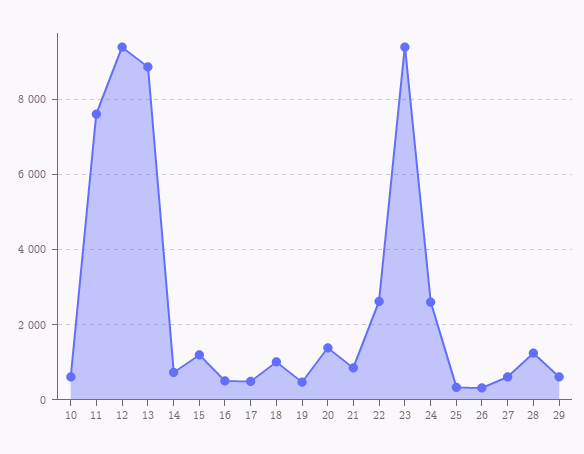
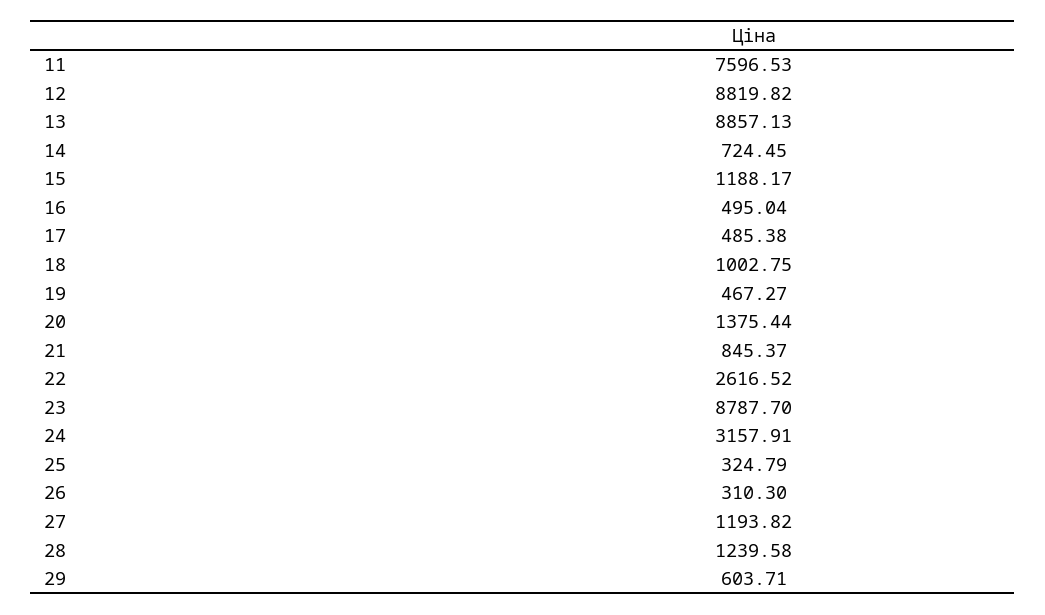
  {
-   "10": 600,
    "11": 7596.53,
-   "12": 9400,
+   "12": 8819.82,
    "13": 8857.13,
    "14": 724.45,
    "15": 1188.17,
    "16": 495.04,
    "17": 485.38,
    "18": 1002.75,
    "19": 467.27,
    "20": 1375.44,
    "21": 845.37,
    "22": 2616.52,
-   "23": 9400,
+   "23": 8787.7,
-   "24": 2600,
+   "24": 3157.91,
    "25": 324.79,
    "26": 310.3,
-   "27": 600,
+   "27": 1193.82,
    "28": 1239.58,
    "29": 603.71
  }

